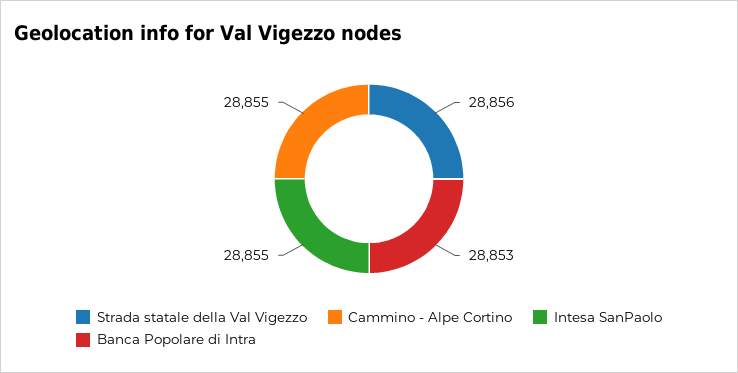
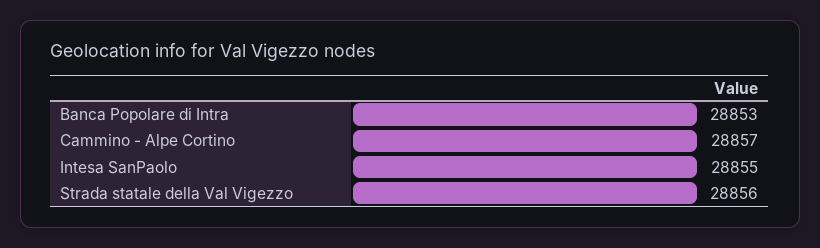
  {
    "Strada statale della Val Vigezzo": 28856,
-   "Cammino - Alpe Cortino": 28855,
+   "Cammino - Alpe Cortino": 28857,
    "Intesa SanPaolo": 28855,
    "Banca Popolare di Intra": 28853
  }

